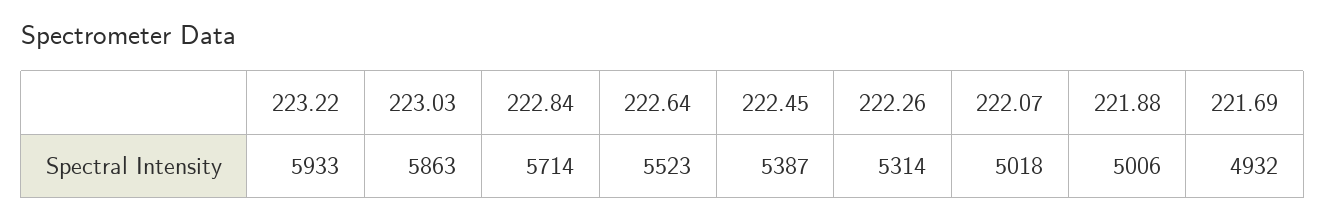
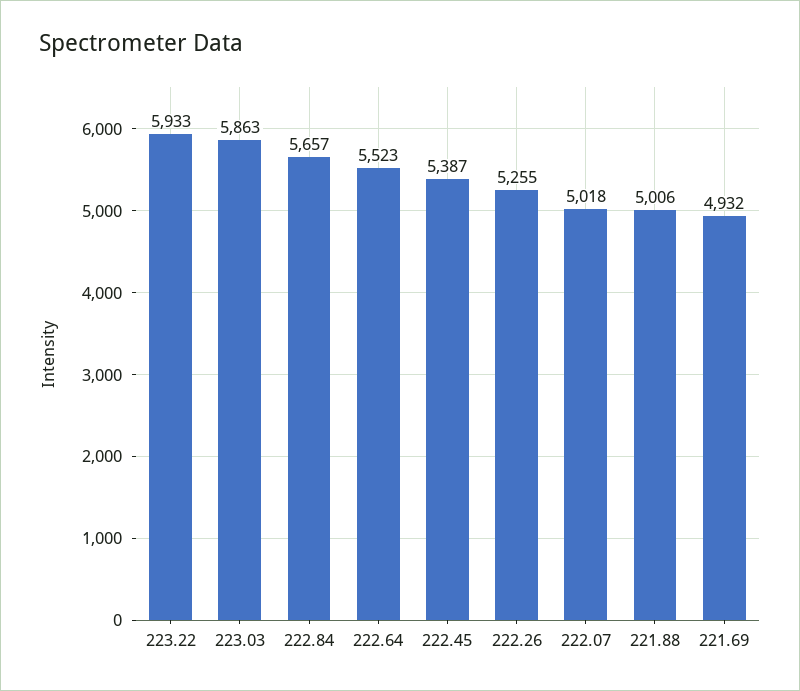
  {
    "223.22": 5933,
    "223.03": 5863,
-   "222.84": 5714,
+   "222.84": 5657,
    "222.64": 5523,
    "222.45": 5387,
-   "222.26": 5314,
+   "222.26": 5255,
    "222.07": 5018,
    "221.88": 5006,
    "221.69": 4932
  }

